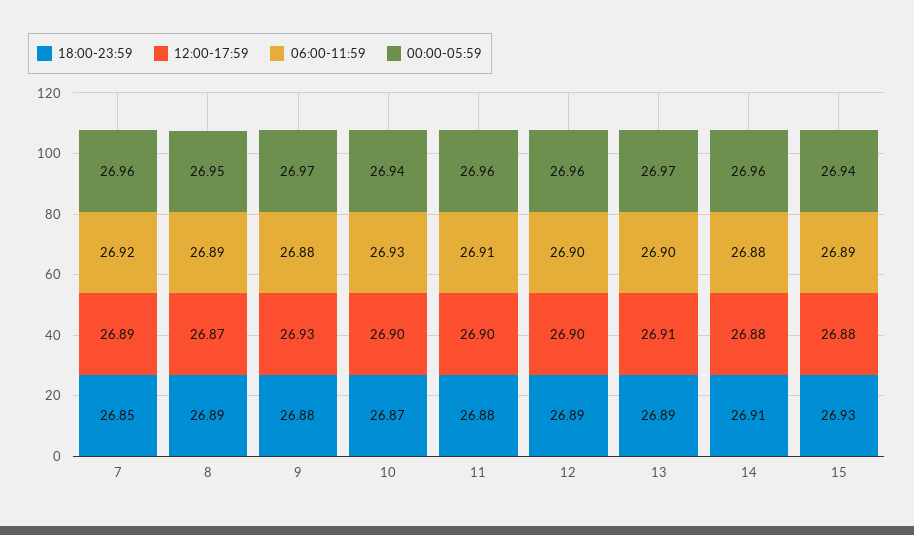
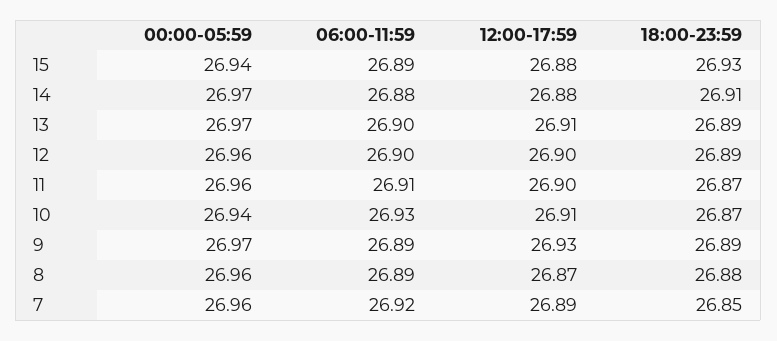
  {
    "18:00-23:59": {
      "7": 26.85,
-     "8": 26.89,
+     "8": 26.88,
-     "9": 26.88,
+     "9": 26.89,
      "10": 26.87,
-     "11": 26.88,
+     "11": 26.87,
      "12": 26.89,
      "13": 26.89,
      "14": 26.91,
      "15": 26.93
    },
    "12:00-17:59": {
      "7": 26.89,
      "8": 26.87,
      "9": 26.93,
-     "10": 26.9,
+     "10": 26.91,
      "11": 26.9,
      "12": 26.9,
      "13": 26.91,
      "14": 26.88,
      "15": 26.88
    },
    "06:00-11:59": {
      "7": 26.92,
      "8": 26.89,
-     "9": 26.88,
+     "9": 26.89,
      "10": 26.93,
      "11": 26.91,
      "12": 26.9,
      "13": 26.9,
      "14": 26.88,
      "15": 26.89
    },
    "00:00-05:59": {
      "7": 26.96,
-     "8": 26.95,
+     "8": 26.96,
      "9": 26.97,
      "10": 26.94,
      "11": 26.96,
      "12": 26.96,
      "13": 26.97,
-     "14": 26.96,
+     "14": 26.97,
      "15": 26.94
    }
  }

